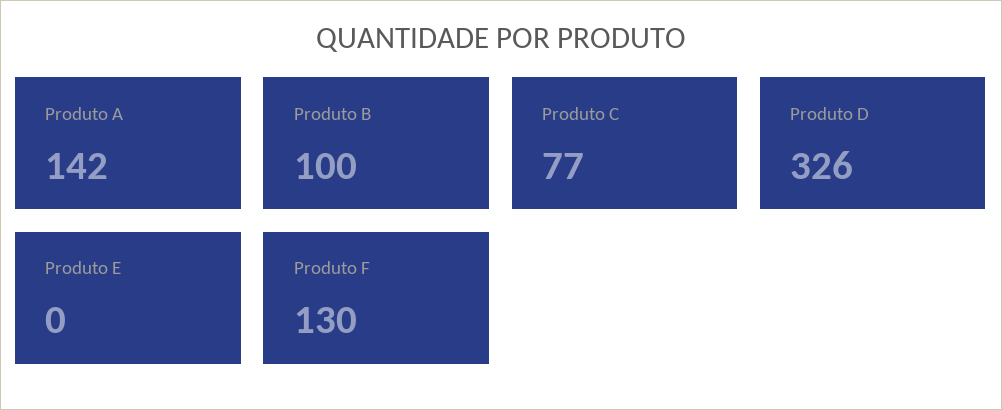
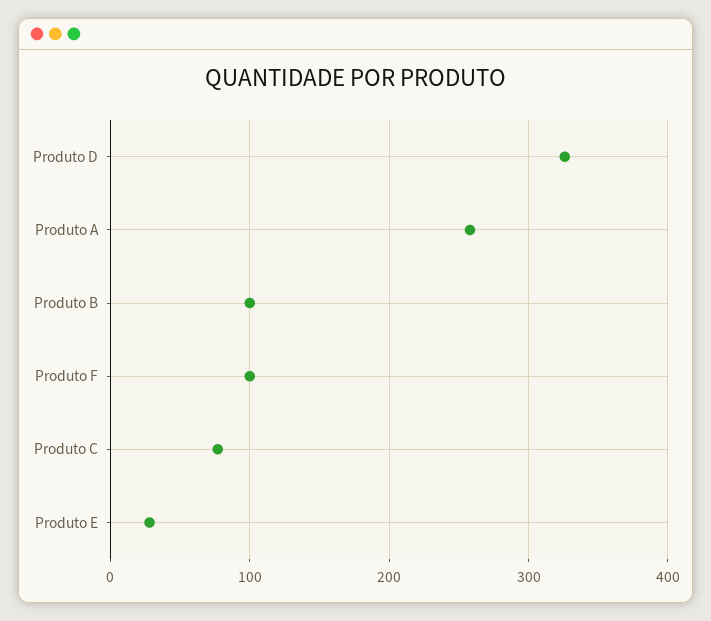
  {
-   "Produto A": 142,
+   "Produto A": 260,
    "Produto B": 100,
    "Produto C": 77,
    "Produto D": 326,
-   "Produto E": 0,
+   "Produto E": 30,
-   "Produto F": 130
+   "Produto F": 100
  }

